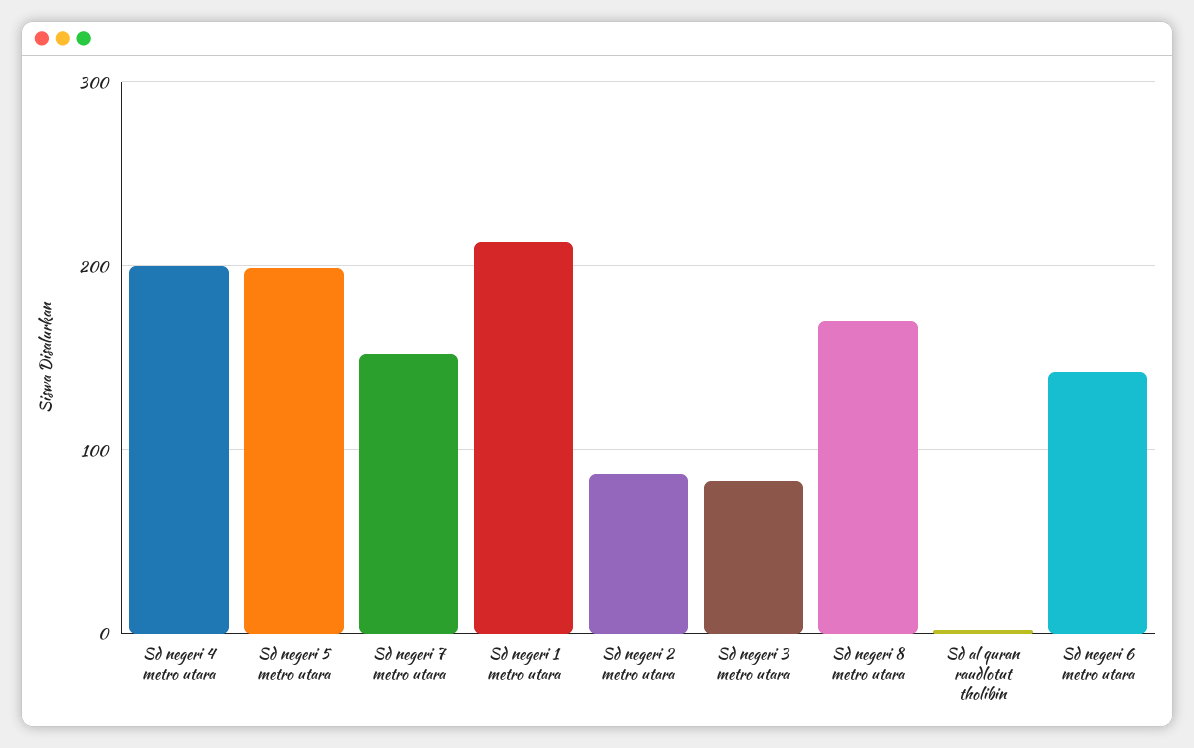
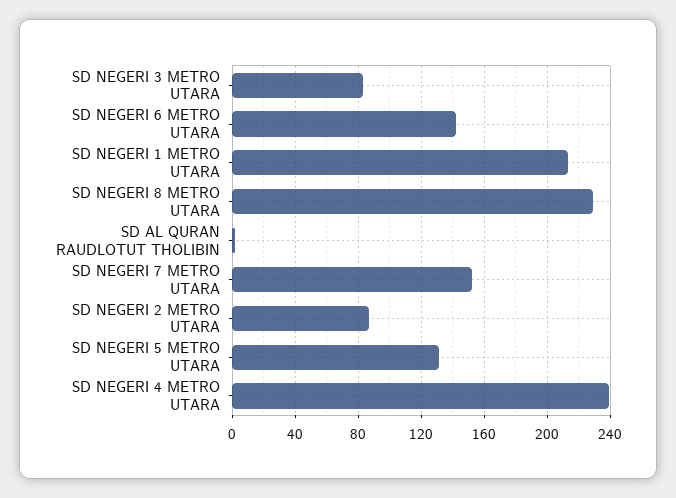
  {
-   "Sd negeri 4 metro utara": 200,
+   "Sd negeri 4 metro utara": 240,
-   "Sd negeri 5 metro utara": 200,
+   "Sd negeri 5 metro utara": 130,
    "Sd negeri 7 metro utara": 150,
    "Sd negeri 1 metro utara": 215,
    "Sd negeri 2 metro utara": 85,
    "Sd negeri 3 metro utara": 85,
-   "Sd negeri 8 metro utara": 170,
+   "Sd negeri 8 metro utara": 230,
    "Sd al quran raudlotut tholibin": 0,
    "Sd negeri 6 metro utara": 140
  }

